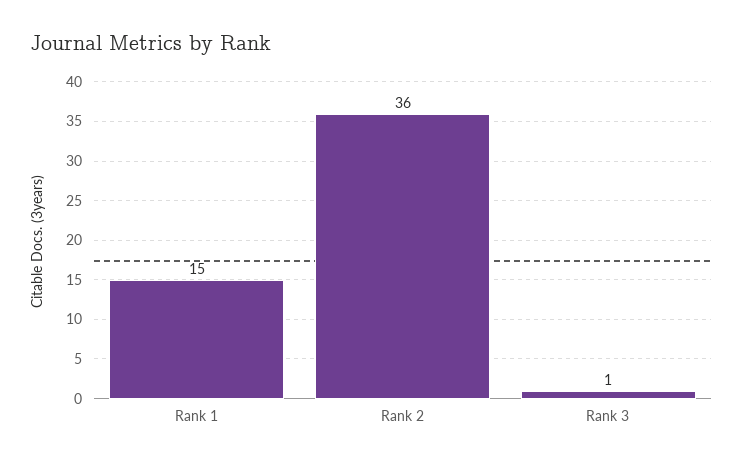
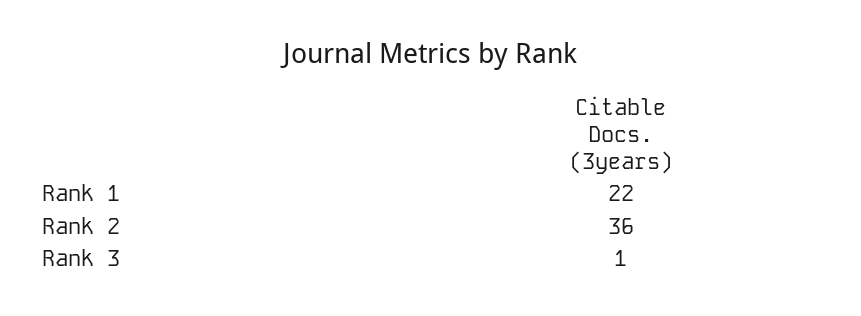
  {
-   "Rank 1": 15,
+   "Rank 1": 22,
    "Rank 2": 36,
    "Rank 3": 1
  }

